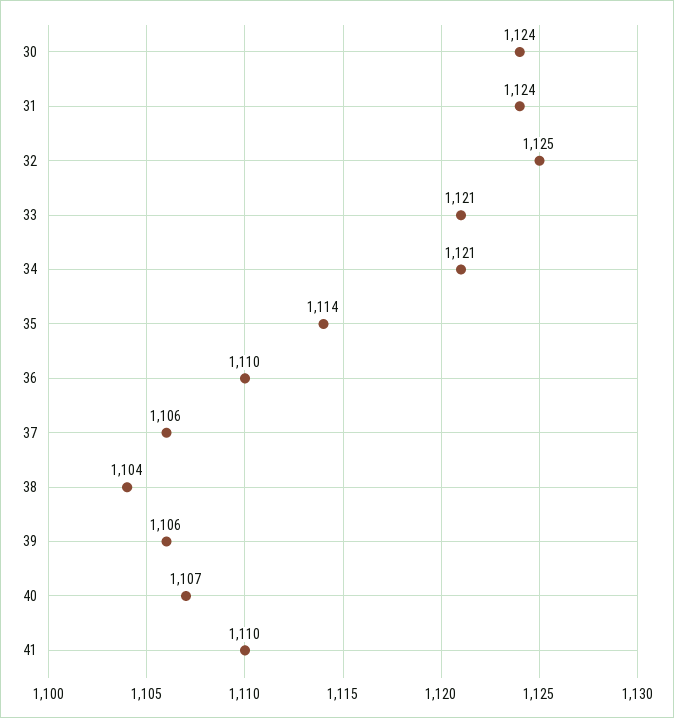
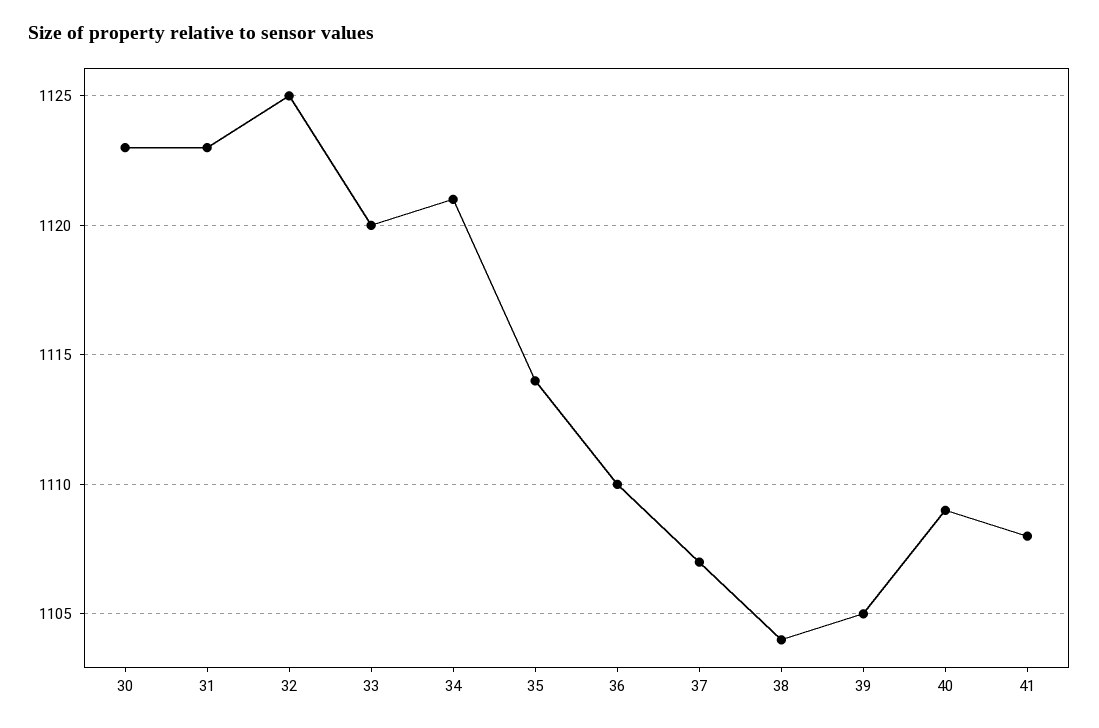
  {
-   "30": 1124,
+   "30": 1123,
-   "31": 1124,
+   "31": 1123,
    "32": 1125,
-   "33": 1121,
+   "33": 1120,
    "34": 1121,
    "35": 1114,
    "36": 1110,
-   "37": 1106,
+   "37": 1107,
    "38": 1104,
-   "39": 1106,
+   "39": 1105,
-   "40": 1107,
+   "40": 1109,
-   "41": 1110
+   "41": 1108
  }

